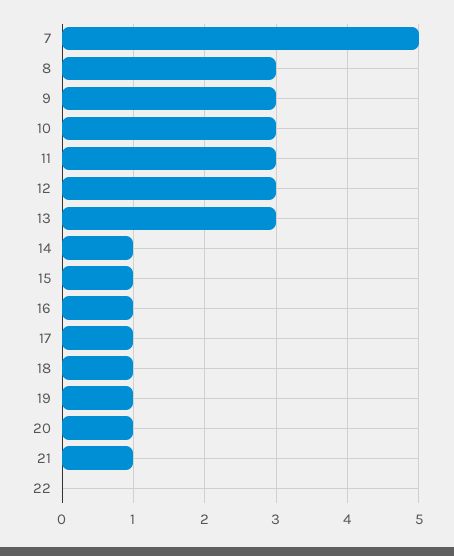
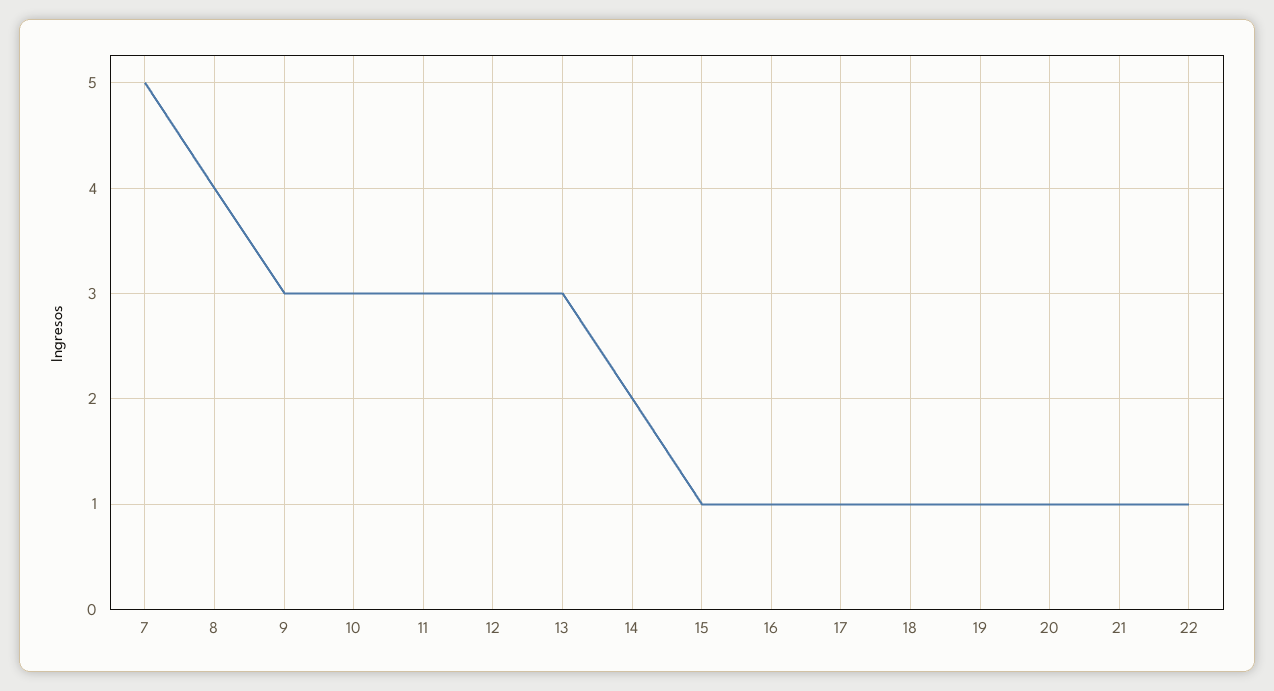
  {
    "7": 5,
-   "8": 3,
+   "8": 4,
    "9": 3,
    "10": 3,
    "11": 3,
    "12": 3,
    "13": 3,
-   "14": 1,
+   "14": 2,
    "15": 1,
    "16": 1,
    "17": 1,
    "18": 1,
    "19": 1,
    "20": 1,
    "21": 1,
-   "22": 0
+   "22": 1
  }

